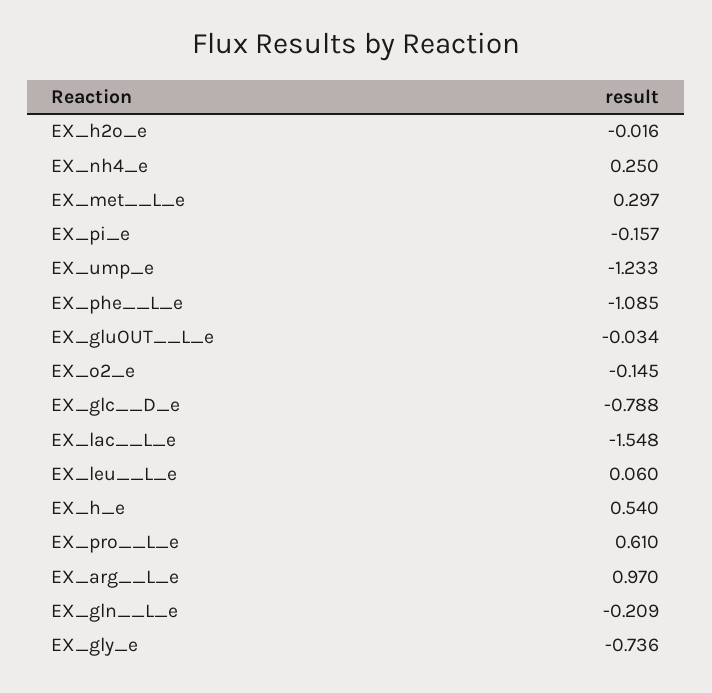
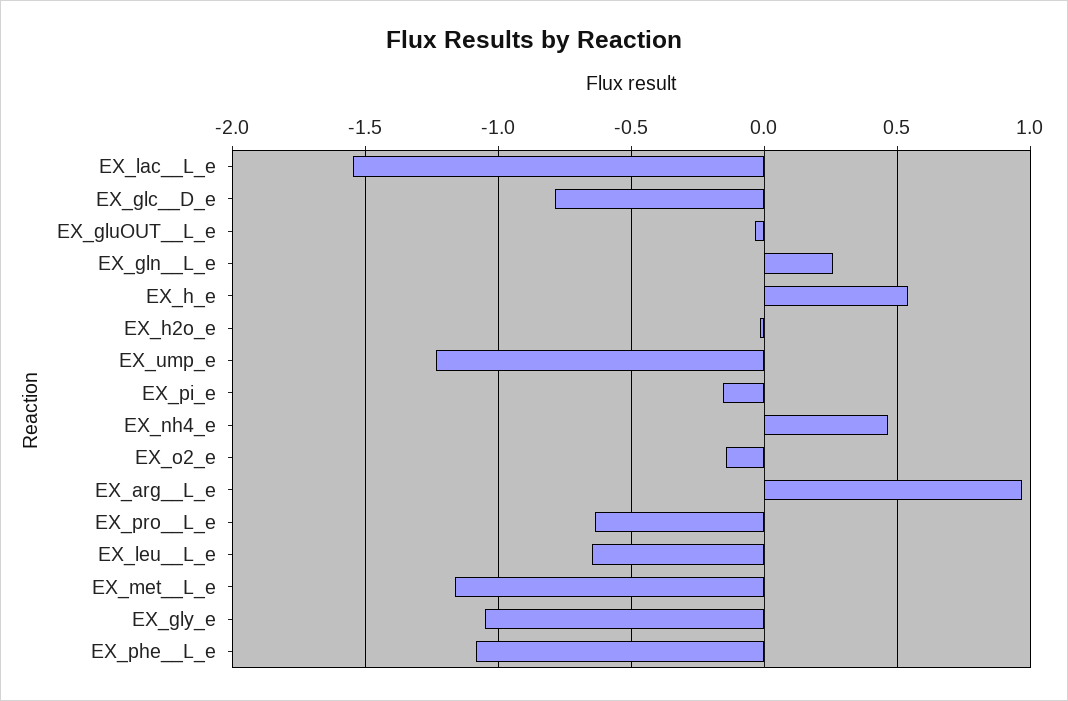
  {
    "EX_h2o_e": -0.016,
-   "EX_nh4_e": 0.25,
+   "EX_nh4_e": 0.45,
-   "EX_met__L_e": 0.297,
+   "EX_met__L_e": -1.15,
    "EX_pi_e": -0.157,
    "EX_ump_e": -1.233,
    "EX_phe__L_e": -1.085,
    "EX_gluOUT__L_e": -0.034,
    "EX_o2_e": -0.145,
    "EX_glc__D_e": -0.788,
    "EX_lac__L_e": -1.548,
-   "EX_leu__L_e": 0.06,
+   "EX_leu__L_e": -0.65,
    "EX_h_e": 0.54,
-   "EX_pro__L_e": 0.61,
+   "EX_pro__L_e": -0.65,
    "EX_arg__L_e": 0.97,
-   "EX_gln__L_e": -0.209,
+   "EX_gln__L_e": 0.25,
-   "EX_gly_e": -0.736
+   "EX_gly_e": -1.05
  }

